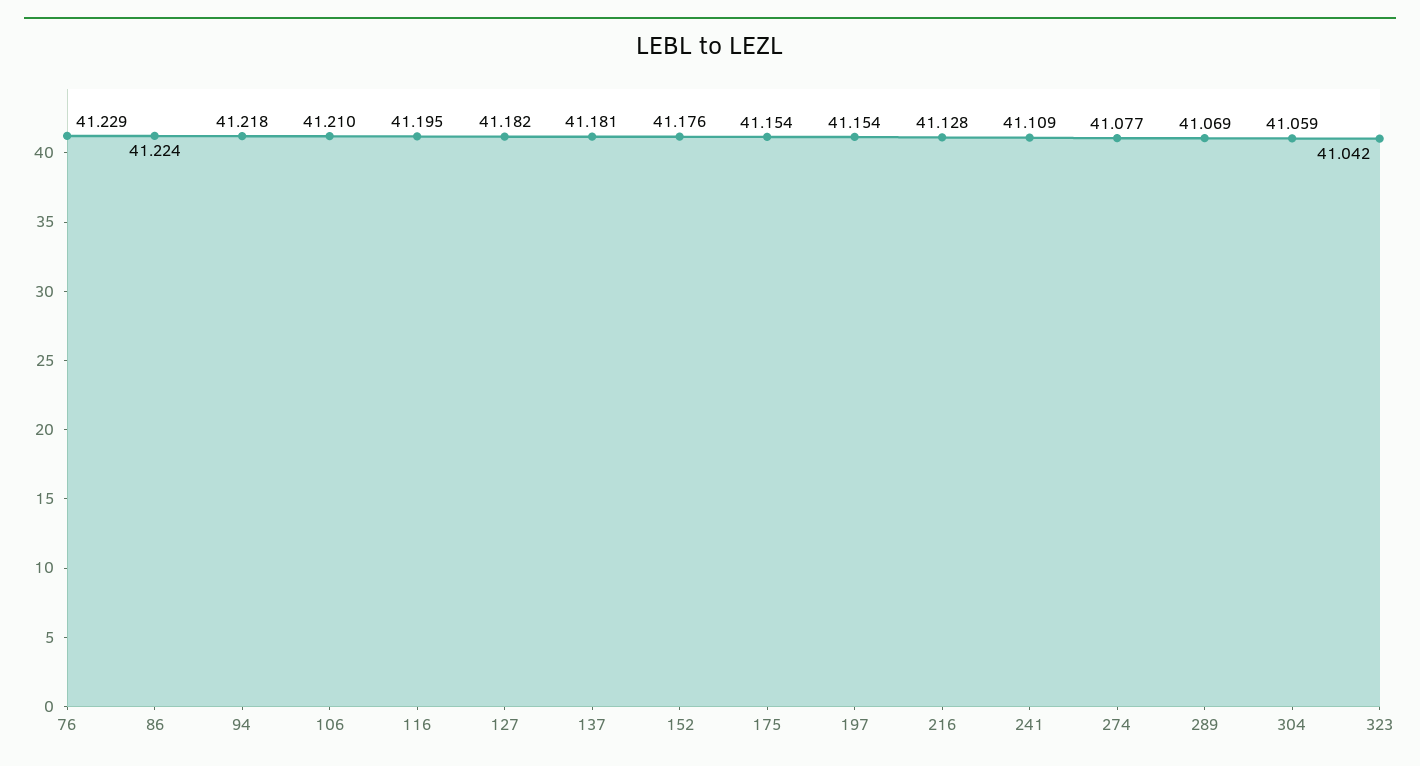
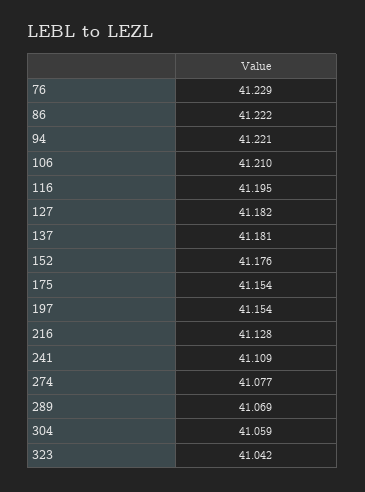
  {
    "76": 41.229,
-   "86": 41.224,
+   "86": 41.222,
-   "94": 41.218,
+   "94": 41.221,
    "106": 41.21,
    "116": 41.195,
    "127": 41.182,
    "137": 41.181,
    "152": 41.176,
    "175": 41.154,
    "197": 41.154,
    "216": 41.128,
    "241": 41.109,
    "274": 41.077,
    "289": 41.069,
    "304": 41.059,
    "323": 41.042
  }

